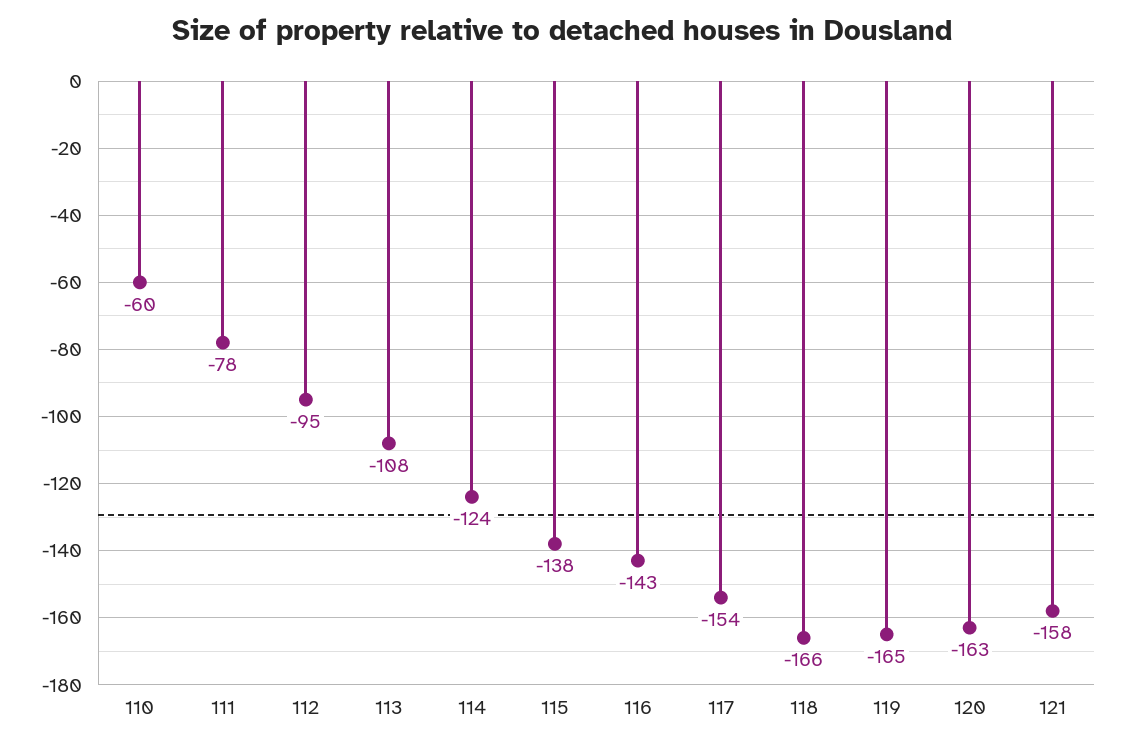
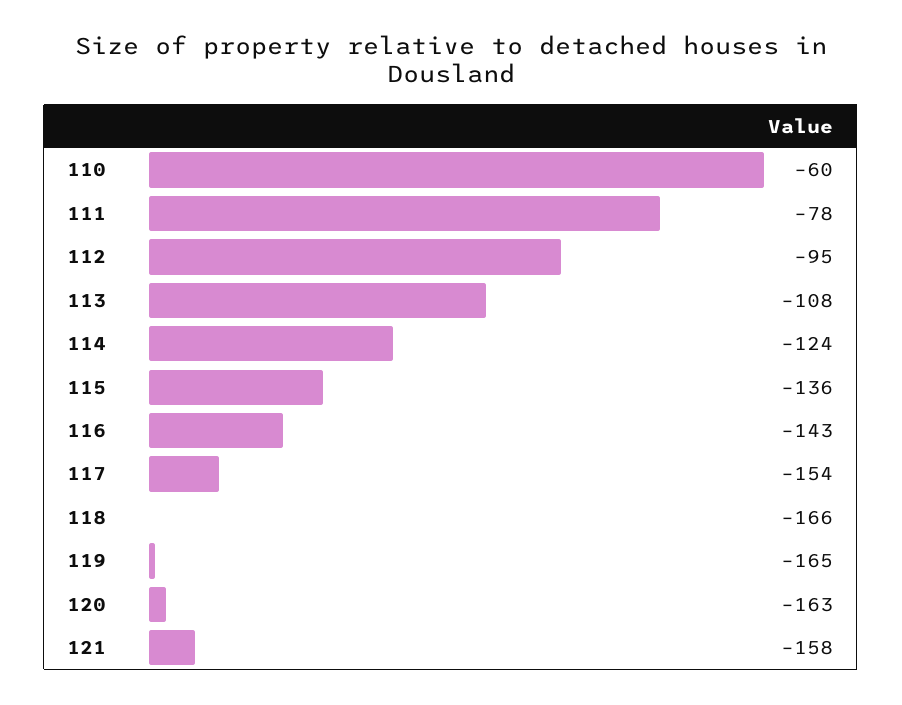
  {
    "110": -60,
    "111": -78,
    "112": -95,
    "113": -108,
    "114": -124,
-   "115": -138,
+   "115": -136,
    "116": -143,
    "117": -154,
    "118": -166,
    "119": -165,
    "120": -163,
    "121": -158
  }

